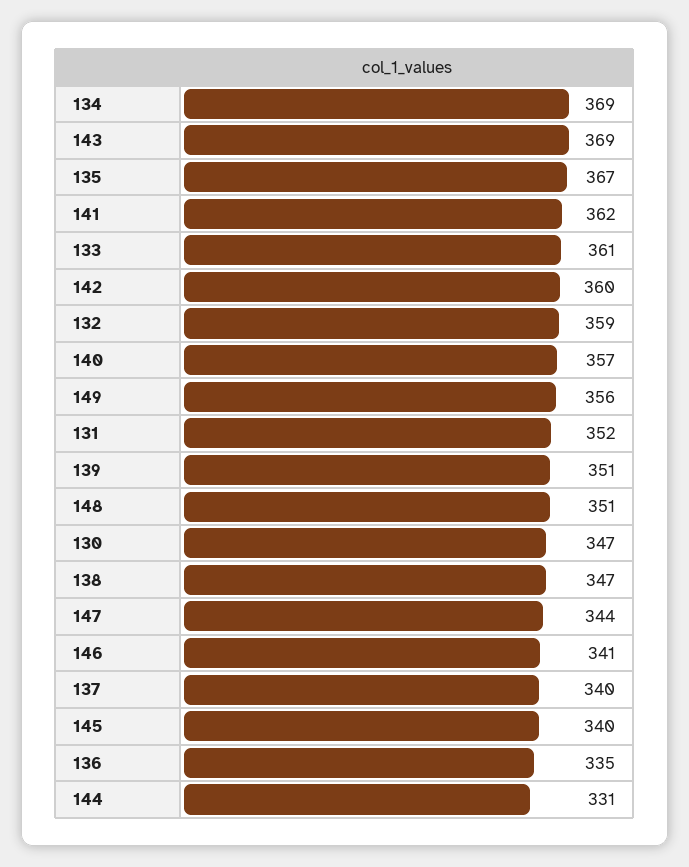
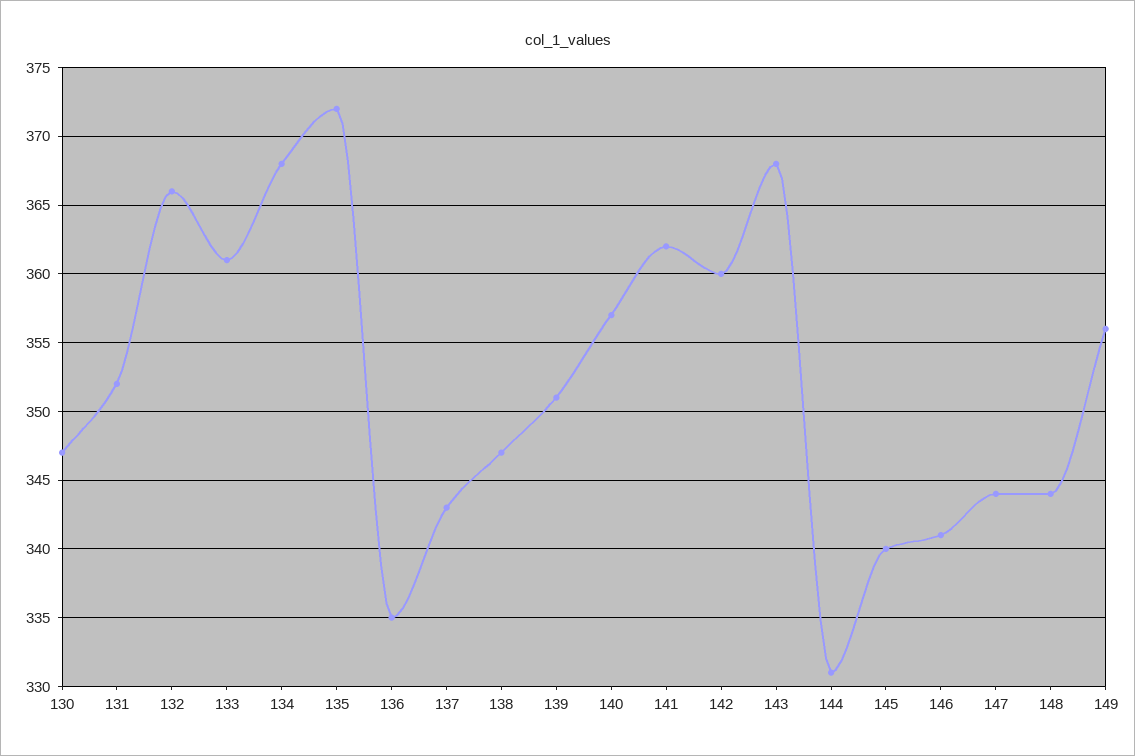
  {
-   "134": 369,
+   "134": 368,
-   "143": 369,
+   "143": 368,
-   "135": 367,
+   "135": 372,
    "141": 362,
    "133": 361,
    "142": 360,
-   "132": 359,
+   "132": 366,
    "140": 357,
    "149": 356,
    "131": 352,
    "139": 351,
-   "148": 351,
+   "148": 344,
    "130": 347,
    "138": 347,
    "147": 344,
    "146": 341,
-   "137": 340,
+   "137": 343,
    "145": 340,
    "136": 335,
    "144": 331
  }

